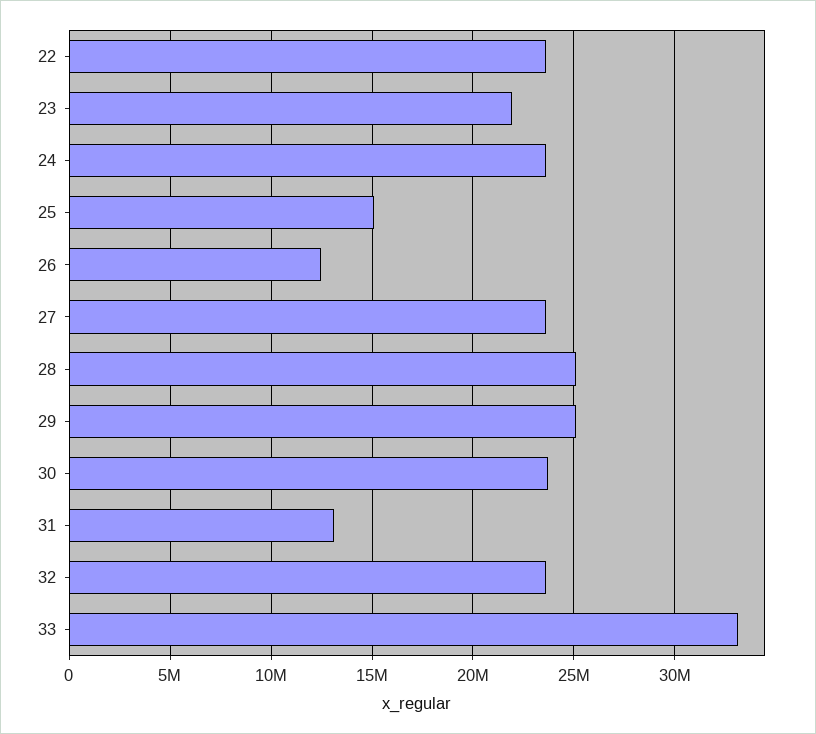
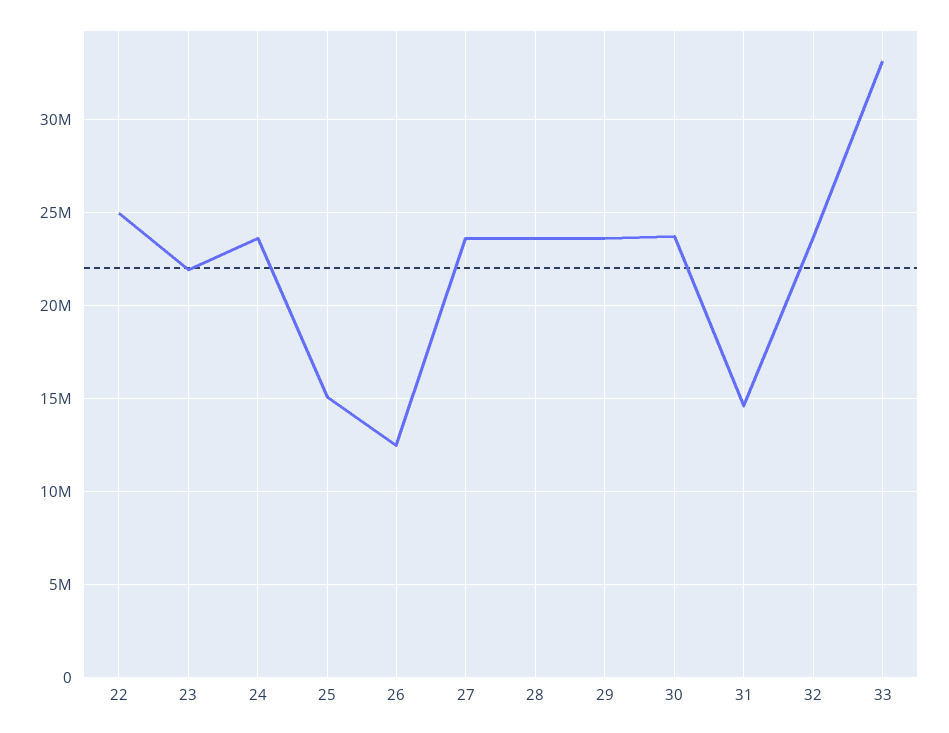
  {
-   "22": 23500000,
+   "22": 25000000,
    "23": 22000000,
    "24": 23500000,
    "25": 15000000,
    "26": 12500000,
    "27": 23500000,
-   "28": 25000000,
+   "28": 23500000,
-   "29": 25000000,
+   "29": 23500000,
    "30": 23500000,
-   "31": 13000000,
+   "31": 14500000,
    "32": 23500000,
    "33": 33000000
  }

